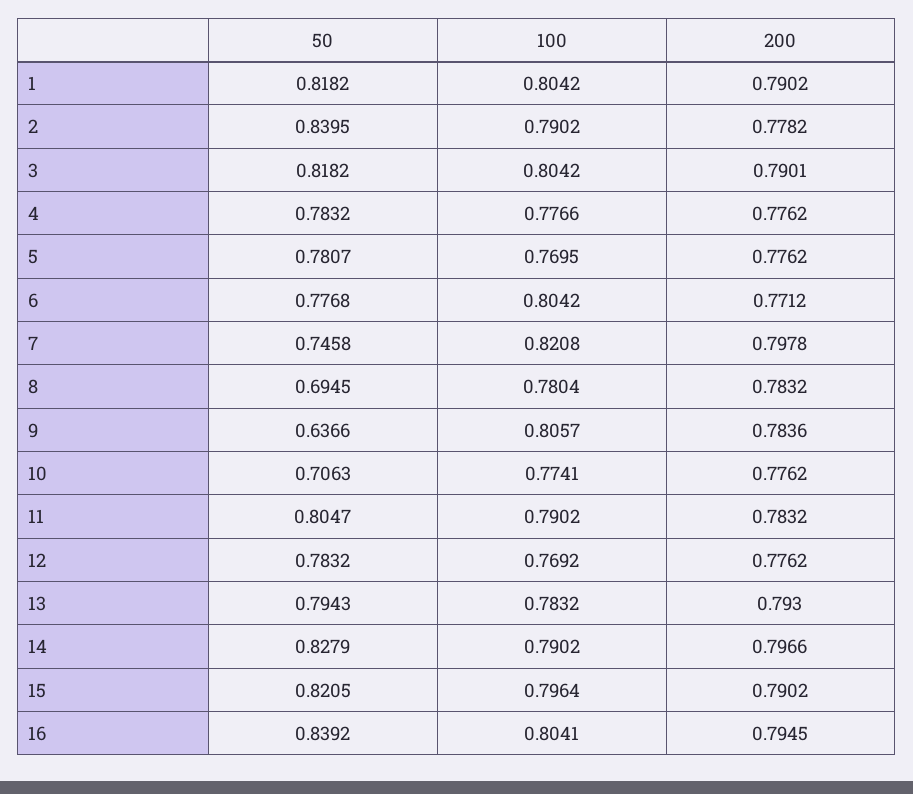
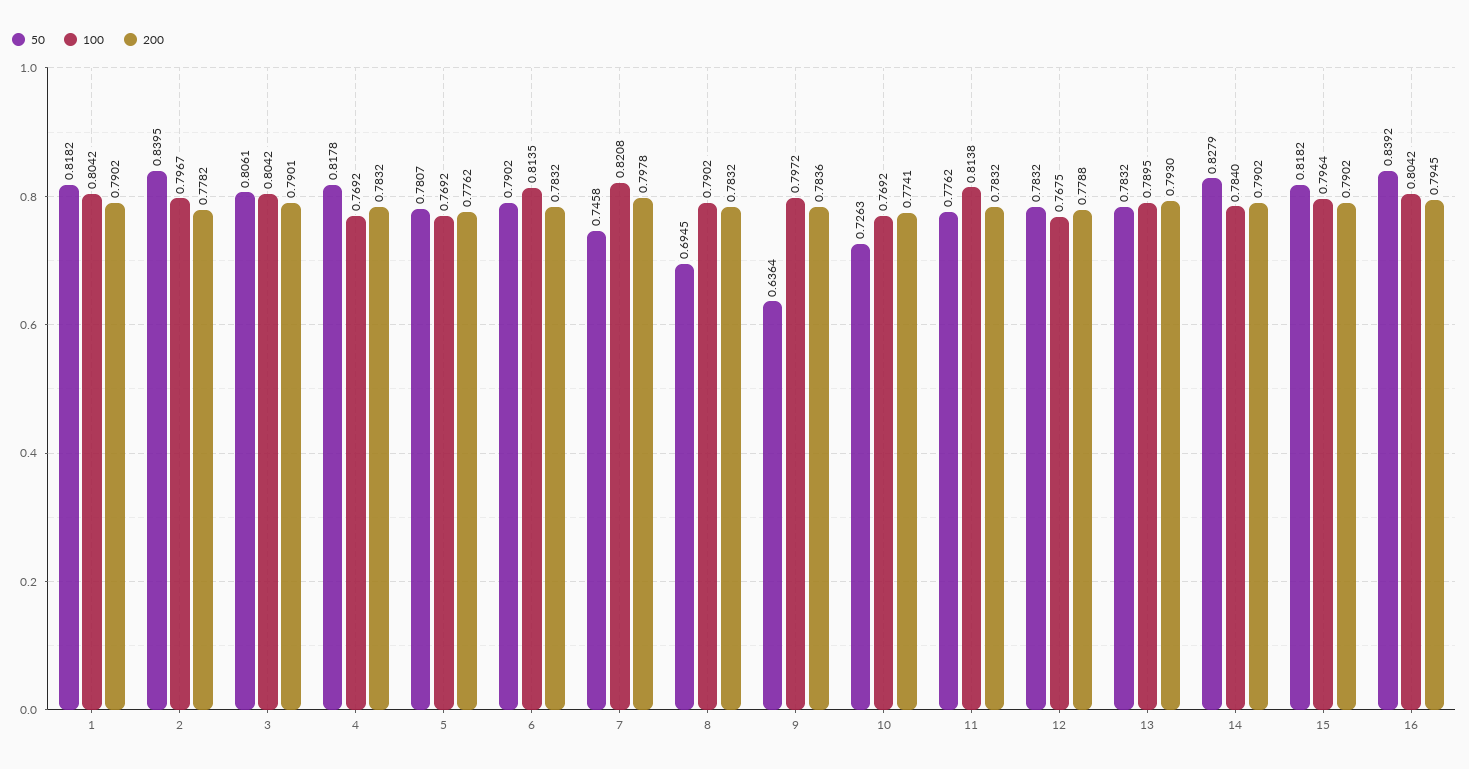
  {
    "50": {
      "1": 0.8182,
      "2": 0.8395,
-     "3": 0.8182,
+     "3": 0.8061,
-     "4": 0.7832,
+     "4": 0.8178,
      "5": 0.7807,
-     "6": 0.7768,
+     "6": 0.7902,
      "7": 0.7458,
      "8": 0.6945,
-     "9": 0.6366,
+     "9": 0.6364,
-     "10": 0.7063,
+     "10": 0.7263,
-     "11": 0.8047,
+     "11": 0.7762,
      "12": 0.7832,
-     "13": 0.7943,
+     "13": 0.7832,
      "14": 0.8279,
-     "15": 0.8205,
+     "15": 0.8182,
      "16": 0.8392
    },
    "100": {
      "1": 0.8042,
-     "2": 0.7902,
+     "2": 0.7967,
      "3": 0.8042,
-     "4": 0.7766,
+     "4": 0.7692,
-     "5": 0.7695,
+     "5": 0.7692,
-     "6": 0.8042,
+     "6": 0.8135,
      "7": 0.8208,
-     "8": 0.7804,
+     "8": 0.7902,
-     "9": 0.8057,
+     "9": 0.7972,
-     "10": 0.7741,
+     "10": 0.7692,
-     "11": 0.7902,
+     "11": 0.8138,
-     "12": 0.7692,
+     "12": 0.7675,
-     "13": 0.7832,
+     "13": 0.7895,
-     "14": 0.7902,
+     "14": 0.784,
      "15": 0.7964,
-     "16": 0.8041
+     "16": 0.8042
    },
    "200": {
      "1": 0.7902,
      "2": 0.7782,
      "3": 0.7901,
-     "4": 0.7762,
+     "4": 0.7832,
      "5": 0.7762,
-     "6": 0.7712,
+     "6": 0.7832,
      "7": 0.7978,
      "8": 0.7832,
      "9": 0.7836,
-     "10": 0.7762,
+     "10": 0.7741,
      "11": 0.7832,
-     "12": 0.7762,
+     "12": 0.7788,
      "13": 0.793,
-     "14": 0.7966,
+     "14": 0.7902,
      "15": 0.7902,
      "16": 0.7945
    }
  }

